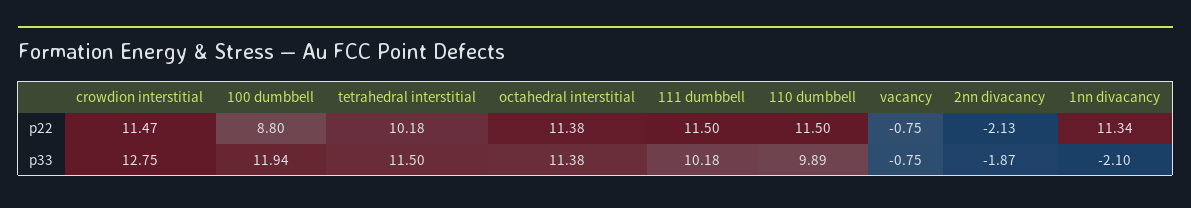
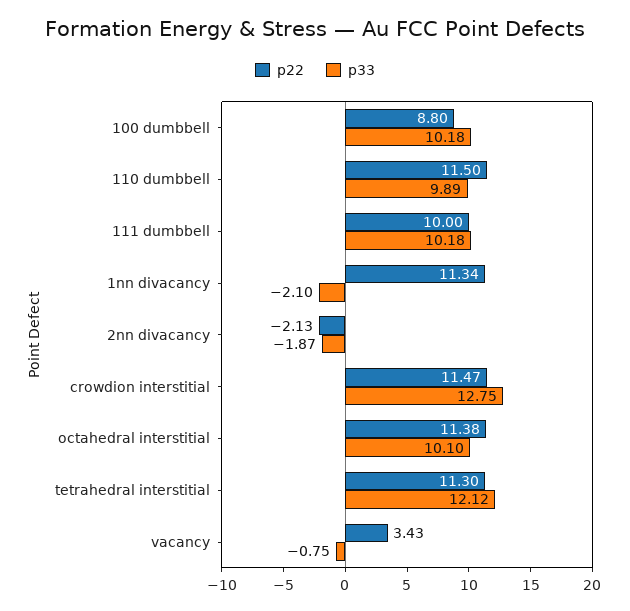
  {
    "p22": {
      "crowdion interstitial": 11.47,
      "100 dumbbell": 8.8,
-     "tetrahedral interstitial": 10.18,
+     "tetrahedral interstitial": 11.3,
      "octahedral interstitial": 11.38,
-     "111 dumbbell": 11.5,
+     "111 dumbbell": 10,
      "110 dumbbell": 11.5,
-     "vacancy": -0.75,
+     "vacancy": 3.43,
      "2nn divacancy": -2.13,
      "1nn divacancy": 11.34
    },
    "p33": {
      "crowdion interstitial": 12.75,
-     "100 dumbbell": 11.94,
+     "100 dumbbell": 10.18,
-     "tetrahedral interstitial": 11.5,
+     "tetrahedral interstitial": 12.12,
-     "octahedral interstitial": 11.38,
+     "octahedral interstitial": 10.1,
      "111 dumbbell": 10.18,
      "110 dumbbell": 9.89,
      "vacancy": -0.75,
      "2nn divacancy": -1.87,
      "1nn divacancy": -2.1
    }
  }

